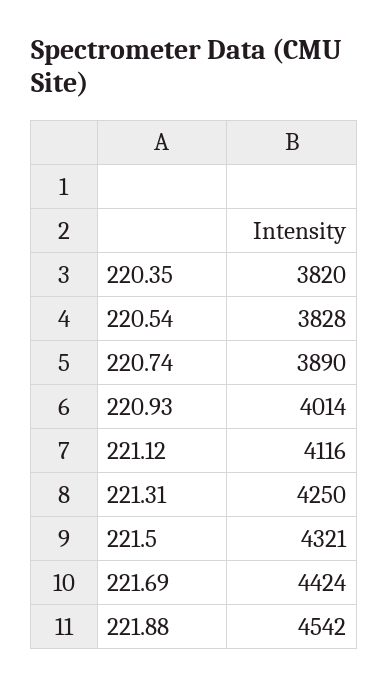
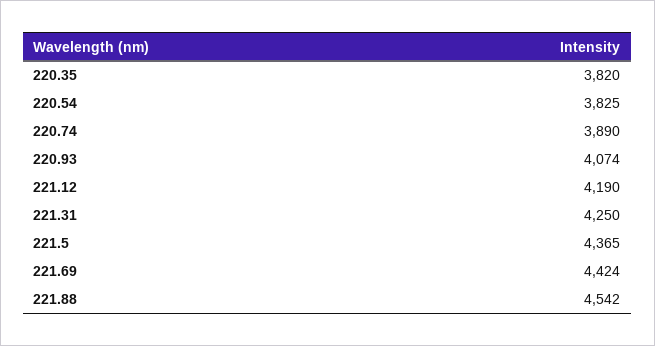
  {
    "220.35": 3820,
-   "220.54": 3828,
+   "220.54": 3825,
    "220.74": 3890,
-   "220.93": 4014,
+   "220.93": 4074,
-   "221.12": 4116,
+   "221.12": 4190,
    "221.31": 4250,
-   "221.5": 4321,
+   "221.5": 4365,
    "221.69": 4424,
    "221.88": 4542
  }

